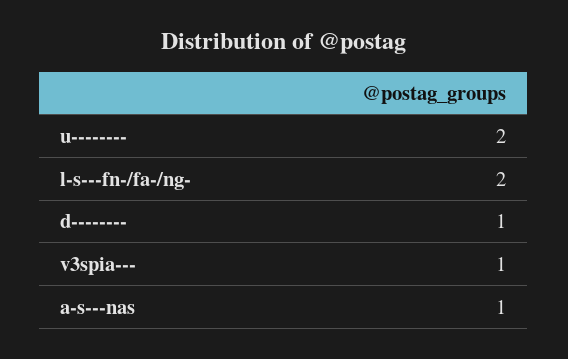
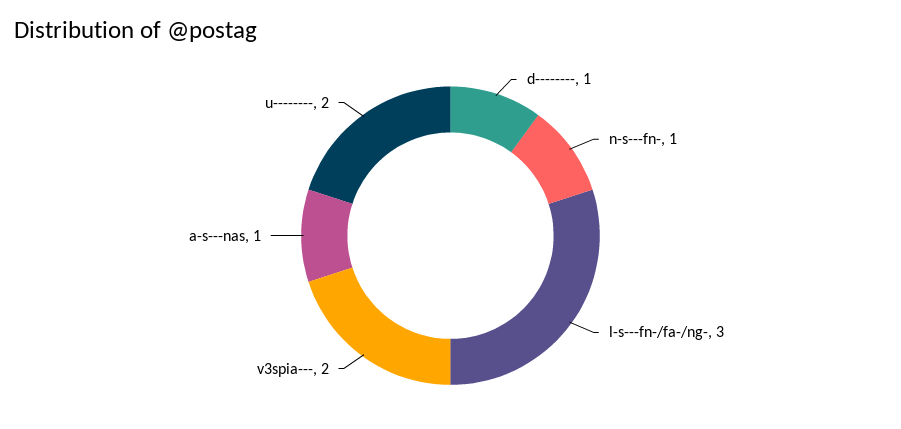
  {
    "u--------": 2,
-   "l-s---fn-/fa-/ng-": 2,
+   "l-s---fn-/fa-/ng-": 3,
    "d--------": 1,
-   "v3spia---": 1,
+   "v3spia---": 2,
-   "a-s---nas": 1
+   "a-s---nas": 1,
+   "n-s---fn-": 1
  }

